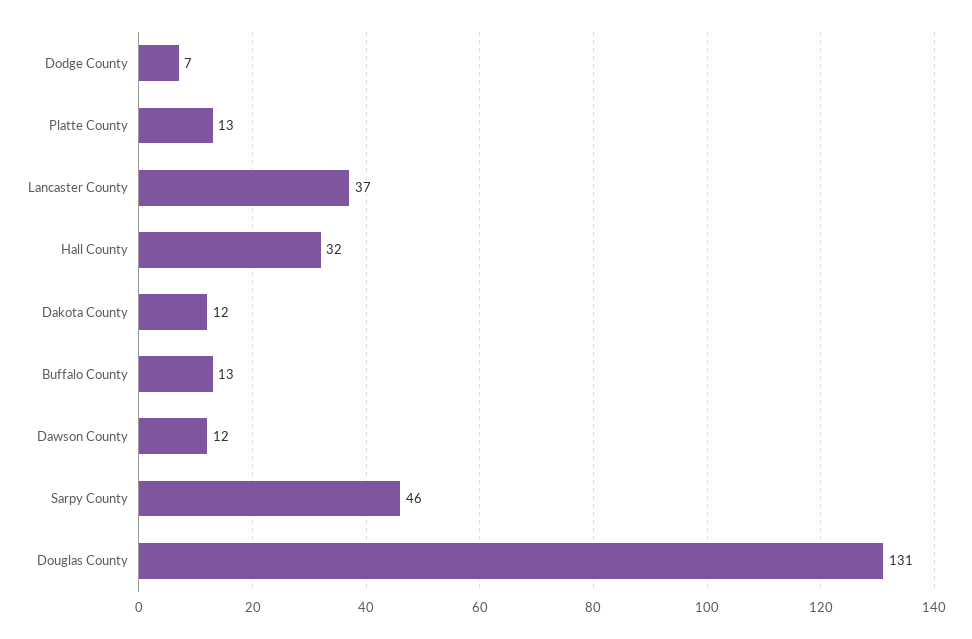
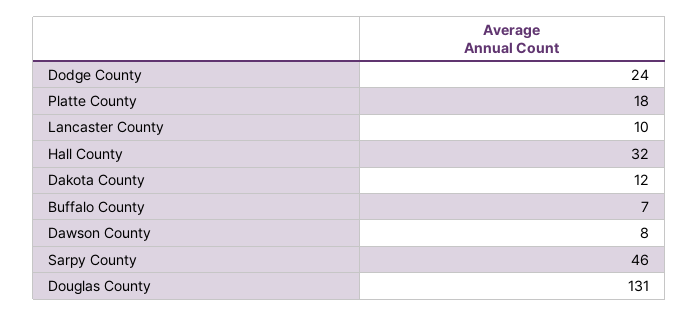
  {
-   "Dodge County": 7,
+   "Dodge County": 24,
-   "Platte County": 13,
+   "Platte County": 18,
-   "Lancaster County": 37,
+   "Lancaster County": 10,
    "Hall County": 32,
    "Dakota County": 12,
-   "Buffalo County": 13,
+   "Buffalo County": 7,
-   "Dawson County": 12,
+   "Dawson County": 8,
    "Sarpy County": 46,
    "Douglas County": 131
  }

